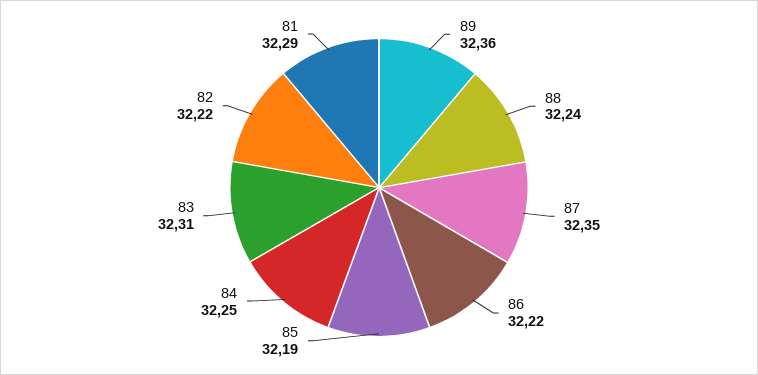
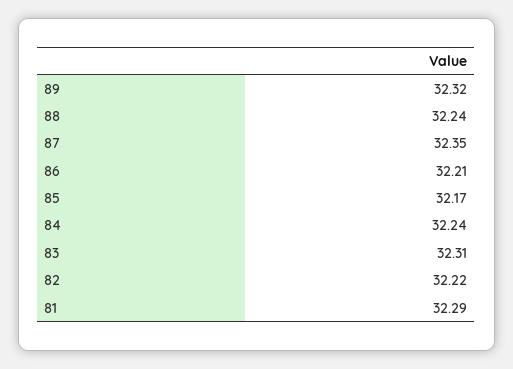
  {
-   "89": 32.36,
+   "89": 32.32,
    "88": 32.24,
    "87": 32.35,
-   "86": 32.22,
+   "86": 32.21,
-   "85": 32.19,
+   "85": 32.17,
-   "84": 32.25,
+   "84": 32.24,
    "83": 32.31,
    "82": 32.22,
    "81": 32.29
  }

